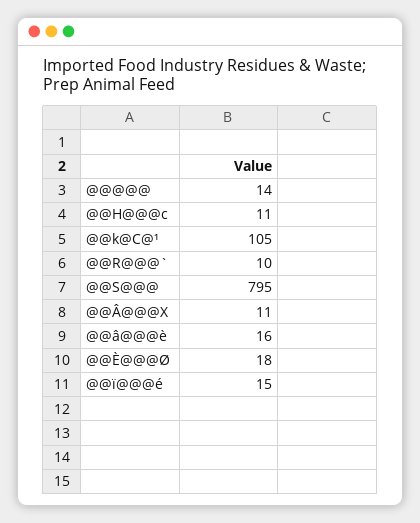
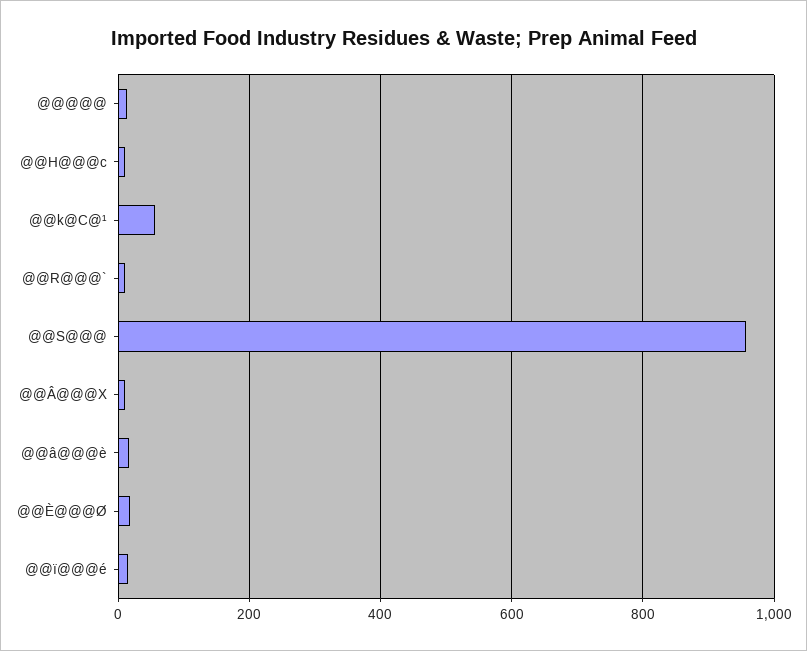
  {
    "@@@@@": 14,
    "@@H@@@c": 11,
-   "@@k@C@¹": 105,
+   "@@k@C@¹": 60,
    "@@R@@@`": 10,
-   "@@S@@@": 795,
+   "@@S@@@": 960,
    "@@Â@@@X": 11,
    "@@â@@@è": 16,
    "@@È@@@Ø": 18,
    "@@ï@@@é": 15
  }

